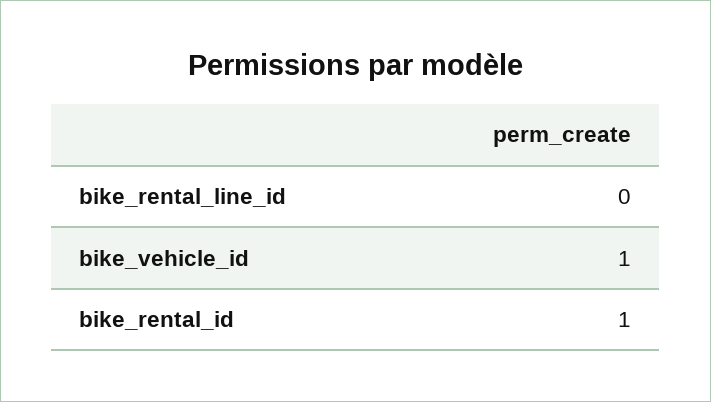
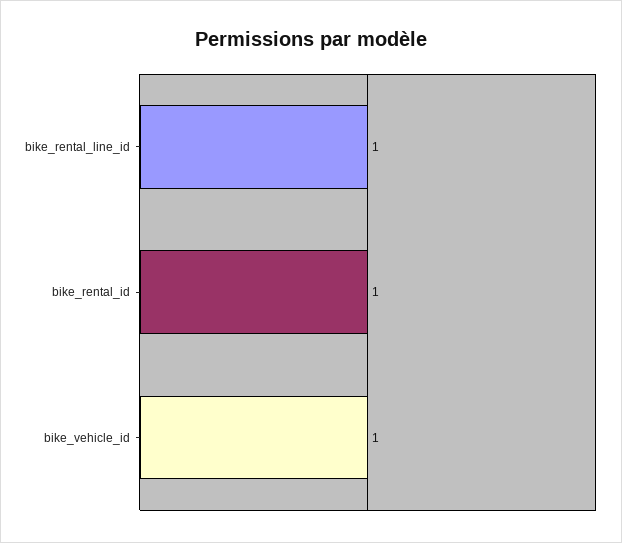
  {
-   "bike_rental_line_id": 0,
+   "bike_rental_line_id": 1,
    "bike_vehicle_id": 1,
    "bike_rental_id": 1
  }

